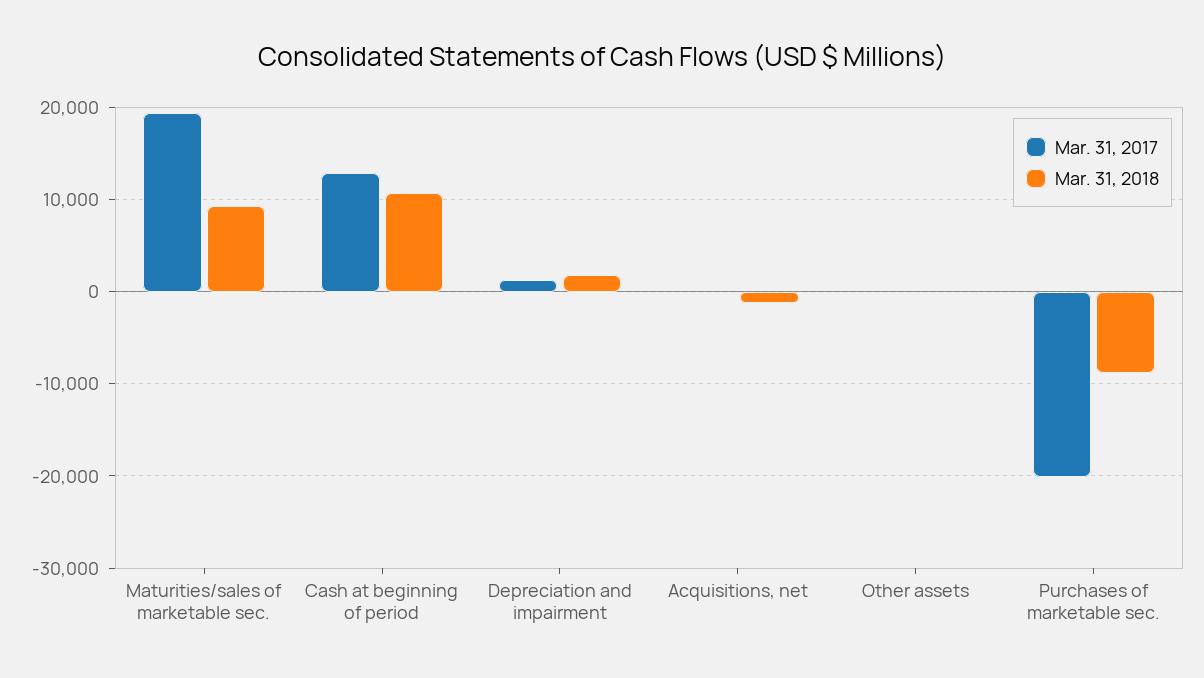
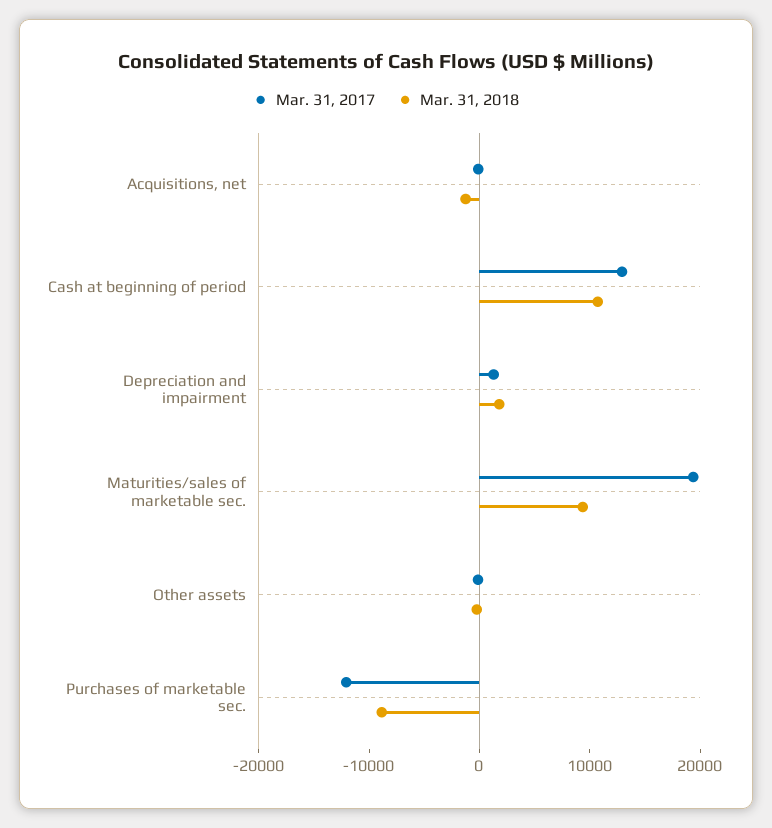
  {
    "Mar. 31, 2017": {
      "Maturities/sales of marketable sec.": 19000,
      "Cash at beginning of period": 13000,
      "Depreciation and impairment": 1000,
      "Acquisitions, net": 0,
      "Other assets": 0,
-     "Purchases of marketable sec.": -20000
+     "Purchases of marketable sec.": -12000
    },
    "Mar. 31, 2018": {
      "Maturities/sales of marketable sec.": 9000,
      "Cash at beginning of period": 11000,
      "Depreciation and impairment": 2000,
      "Acquisitions, net": -1000,
      "Other assets": 0,
      "Purchases of marketable sec.": -9000
    }
  }

